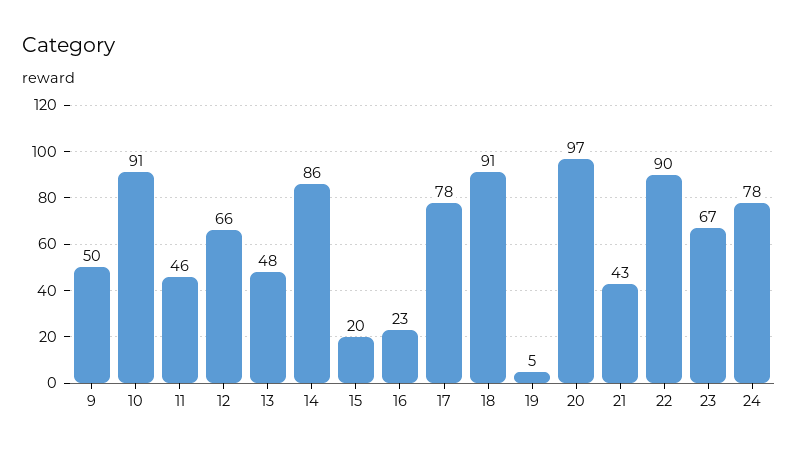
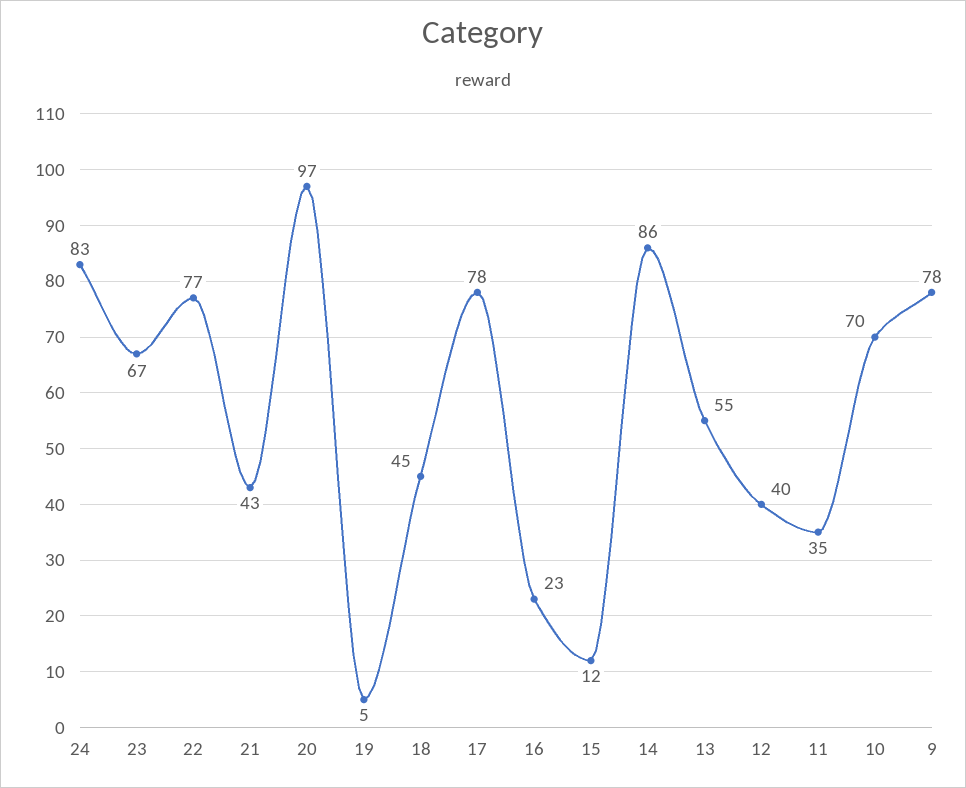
  {
-   "9": 50,
+   "9": 78,
-   "10": 91,
+   "10": 70,
-   "11": 46,
+   "11": 35,
-   "12": 66,
+   "12": 40,
-   "13": 48,
+   "13": 55,
    "14": 86,
-   "15": 20,
+   "15": 12,
    "16": 23,
    "17": 78,
-   "18": 91,
+   "18": 45,
    "19": 5,
    "20": 97,
    "21": 43,
-   "22": 90,
+   "22": 77,
    "23": 67,
-   "24": 78
+   "24": 83
  }

